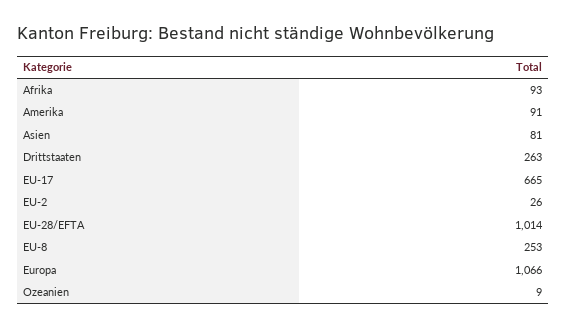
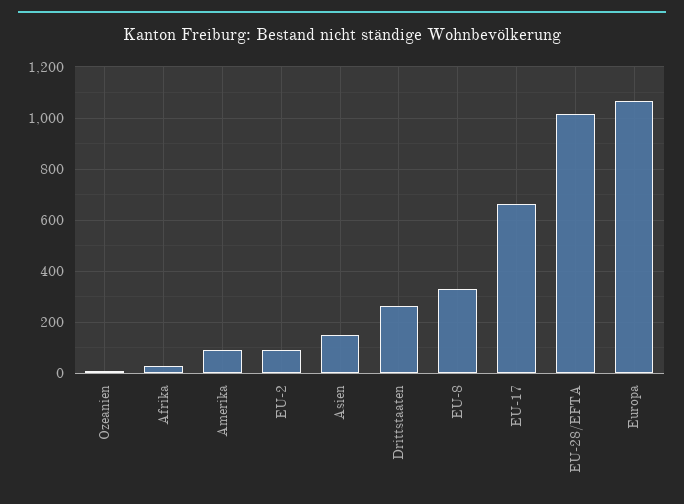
  {
-   "Afrika": 93,
+   "Afrika": 25,
    "Amerika": 91,
-   "Asien": 81,
+   "Asien": 150,
    "Drittstaaten": 263,
    "EU-17": 665,
-   "EU-2": 26,
+   "EU-2": 100,
    "EU-28/EFTA": 1014,
-   "EU-8": 253,
+   "EU-8": 325,
    "Europa": 1066,
    "Ozeanien": 9
  }

